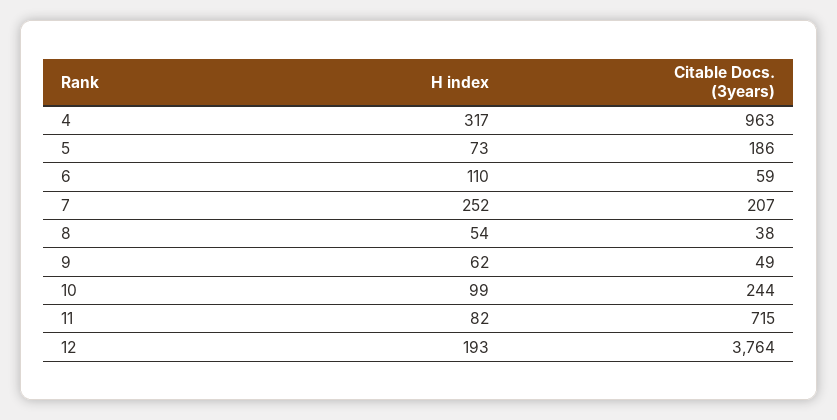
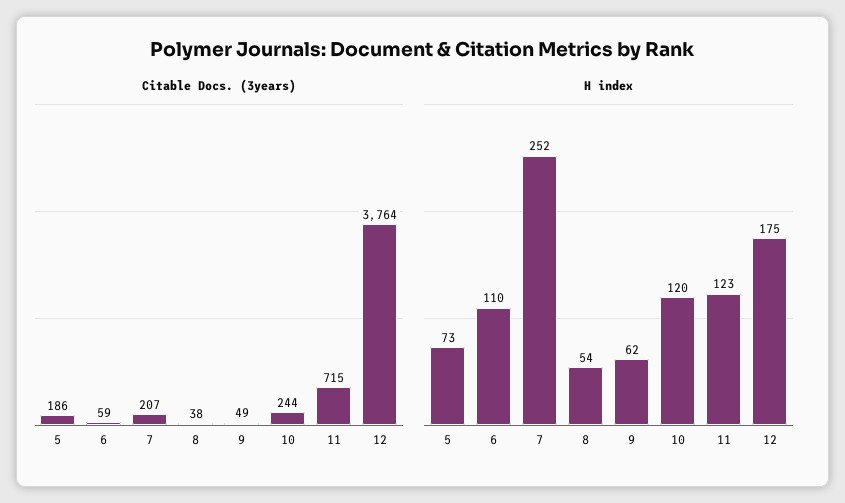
  {
    "H index": {
-     "4": 317,
      "5": 73,
      "6": 110,
      "7": 252,
      "8": 54,
      "9": 62,
-     "10": 99,
+     "10": 120,
-     "11": 82,
+     "11": 123,
-     "12": 193
+     "12": 175
    },
    "Citable Docs. (3years)": {
-     "4": 963,
      "5": 186,
      "6": 59,
      "7": 207,
      "8": 38,
      "9": 49,
      "10": 244,
      "11": 715,
      "12": 3764
    }
  }

